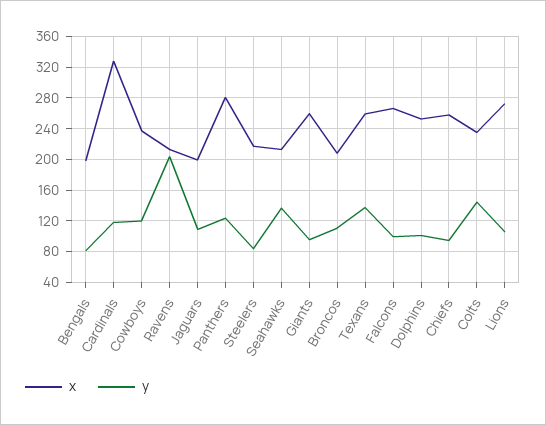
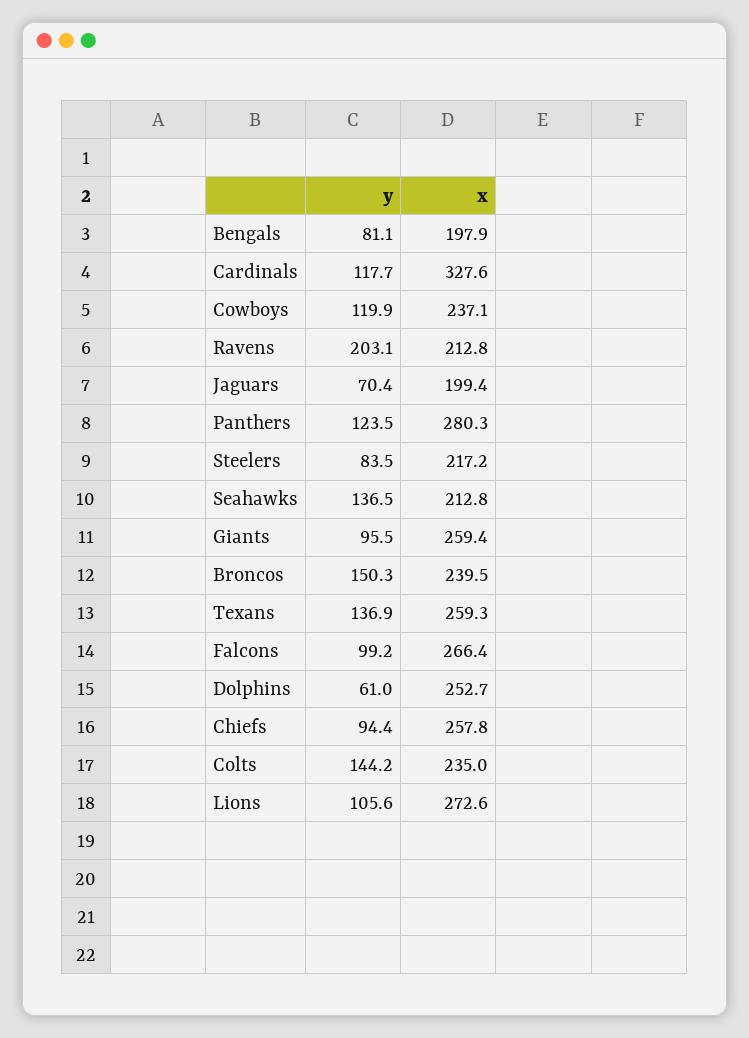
  {
    "x": {
      "Bengals": 197.9,
      "Cardinals": 327.6,
      "Cowboys": 237.1,
      "Ravens": 212.8,
      "Jaguars": 199.4,
      "Panthers": 280.3,
      "Steelers": 217.2,
      "Seahawks": 212.8,
      "Giants": 259.4,
-     "Broncos": 210,
+     "Broncos": 239.5,
      "Texans": 259.3,
      "Falcons": 266.4,
      "Dolphins": 252.7,
      "Chiefs": 257.8,
      "Colts": 235,
      "Lions": 272.6
    },
    "y": {
      "Bengals": 81.1,
      "Cardinals": 117.7,
      "Cowboys": 119.9,
      "Ravens": 203.1,
-     "Jaguars": 110,
+     "Jaguars": 70.4,
      "Panthers": 123.5,
      "Steelers": 83.5,
      "Seahawks": 136.5,
      "Giants": 95.5,
-     "Broncos": 110,
+     "Broncos": 150.3,
      "Texans": 136.9,
      "Falcons": 99.2,
-     "Dolphins": 100,
+     "Dolphins": 61,
      "Chiefs": 94.4,
      "Colts": 144.2,
      "Lions": 105.6
    }
  }

